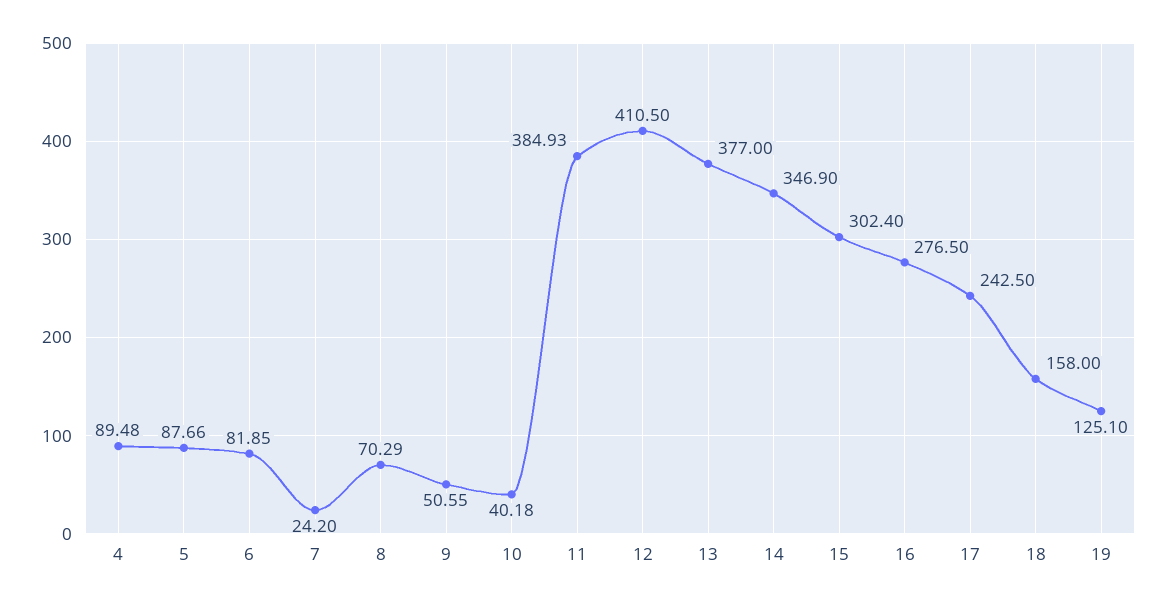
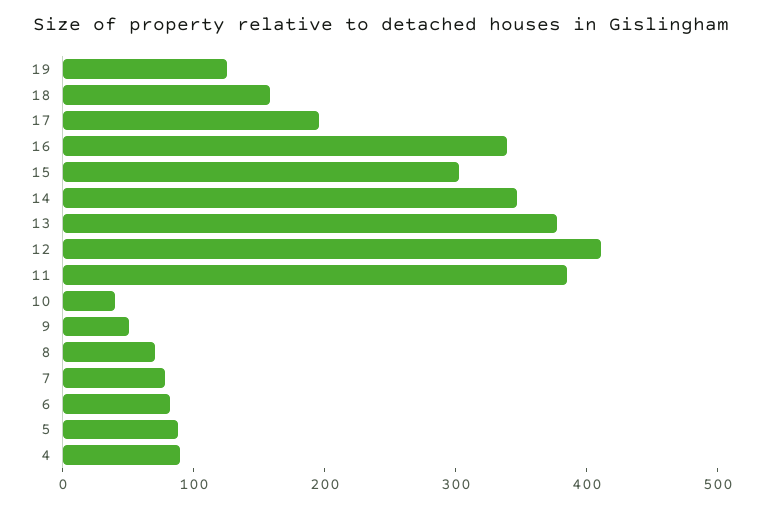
  {
    "4": 89.48,
    "5": 87.66,
    "6": 81.85,
-   "7": 24.2,
+   "7": 80,
    "8": 70.29,
    "9": 50.55,
    "10": 40.18,
    "11": 384.93,
    "12": 410.5,
    "13": 377,
    "14": 346.9,
    "15": 302.4,
-   "16": 276.5,
+   "16": 340,
-   "17": 242.5,
+   "17": 200,
    "18": 158,
    "19": 125.1
  }

